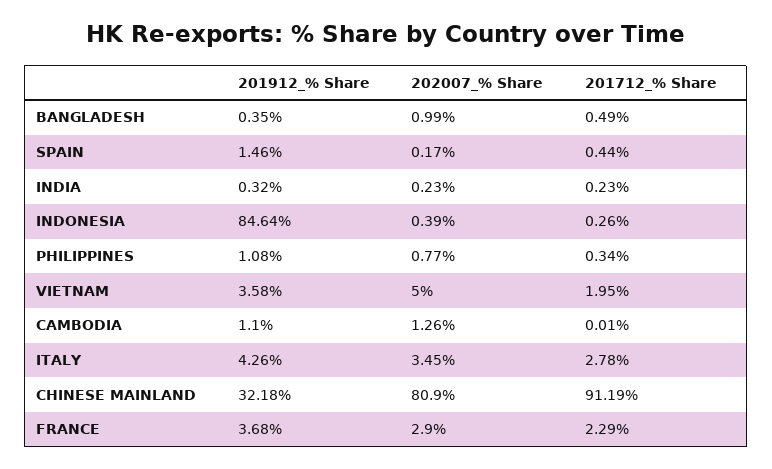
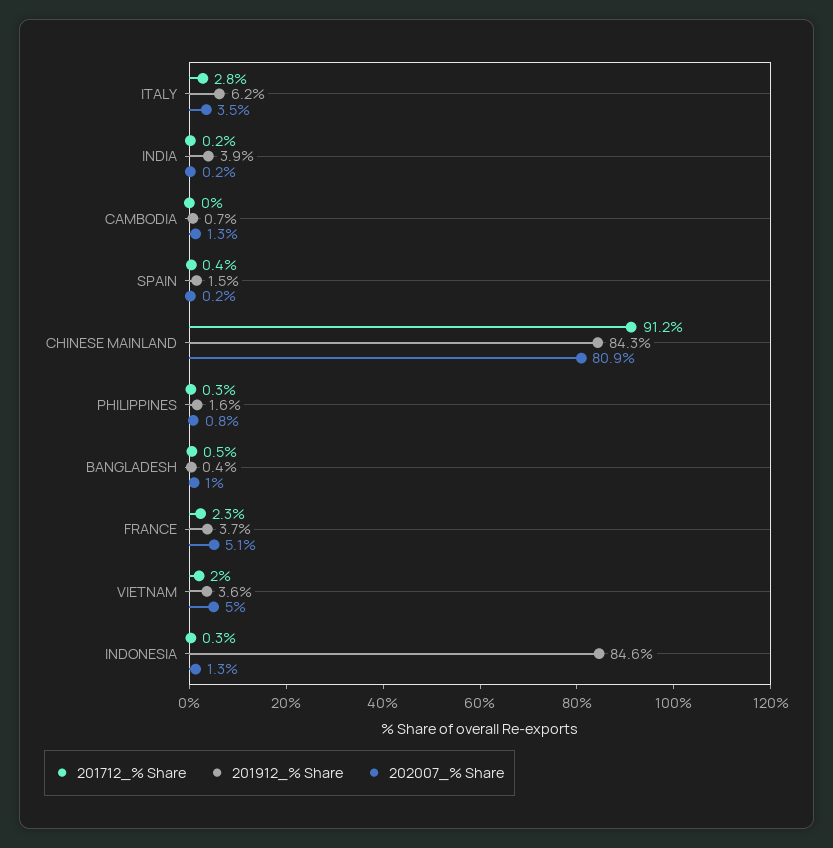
  {
    "201912_% Share": {
      "BANGLADESH": 0.35,
      "SPAIN": 1.46,
-     "INDIA": 0.32,
+     "INDIA": 3.9,
      "INDONESIA": 84.64,
-     "PHILIPPINES": 1.08,
+     "PHILIPPINES": 1.6,
      "VIETNAM": 3.58,
-     "CAMBODIA": 1.1,
+     "CAMBODIA": 0.7,
-     "ITALY": 4.26,
+     "ITALY": 6.2,
-     "CHINESE MAINLAND": 32.18,
+     "CHINESE MAINLAND": 84.3,
      "FRANCE": 3.68
    },
    "202007_% Share": {
      "BANGLADESH": 0.99,
      "SPAIN": 0.17,
      "INDIA": 0.23,
-     "INDONESIA": 0.39,
+     "INDONESIA": 1.3,
      "PHILIPPINES": 0.77,
      "VIETNAM": 5,
      "CAMBODIA": 1.26,
      "ITALY": 3.45,
      "CHINESE MAINLAND": 80.9,
-     "FRANCE": 2.9
+     "FRANCE": 5.1
    },
    "201712_% Share": {
      "BANGLADESH": 0.49,
      "SPAIN": 0.44,
      "INDIA": 0.23,
      "INDONESIA": 0.26,
      "PHILIPPINES": 0.34,
      "VIETNAM": 1.95,
      "CAMBODIA": 0.01,
      "ITALY": 2.78,
      "CHINESE MAINLAND": 91.19,
      "FRANCE": 2.29
    }
  }

